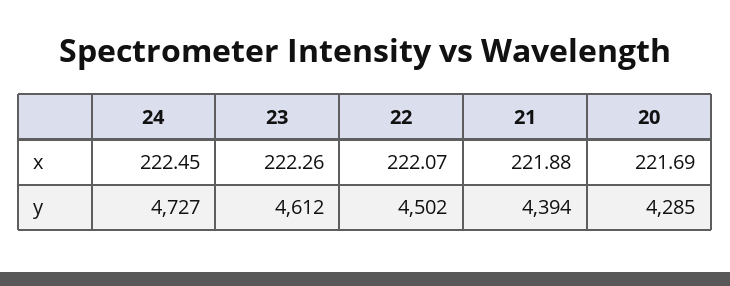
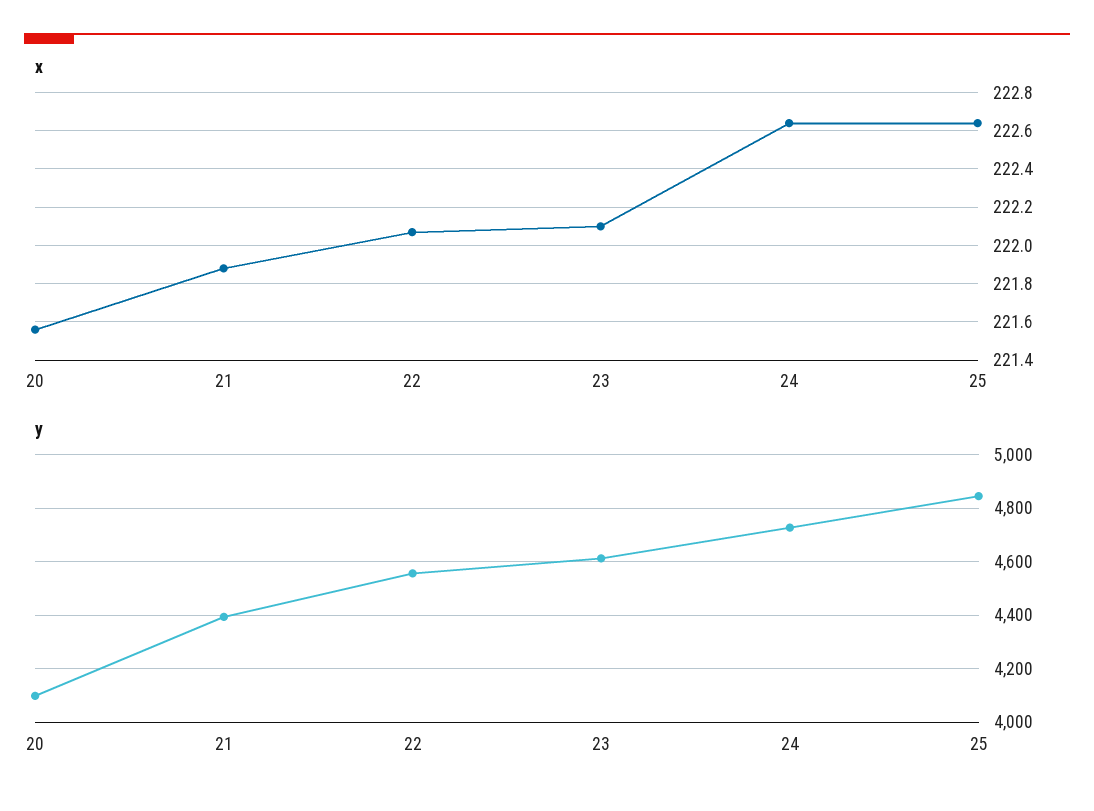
  {
    "x": {
-     "24": 222.45,
+     "24": 222.65,
-     "23": 222.26,
+     "23": 222.1,
      "22": 222.07,
      "21": 221.88,
-     "20": 221.69
+     "20": 221.55,
+     "25": 222.65
    },
    "y": {
      "24": 4727,
      "23": 4612,
-     "22": 4502,
+     "22": 4550,
      "21": 4394,
-     "20": 4285
+     "20": 4100,
+     "25": 4850
    }
  }

